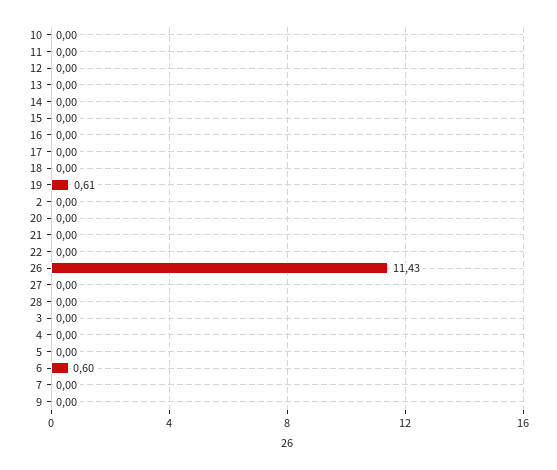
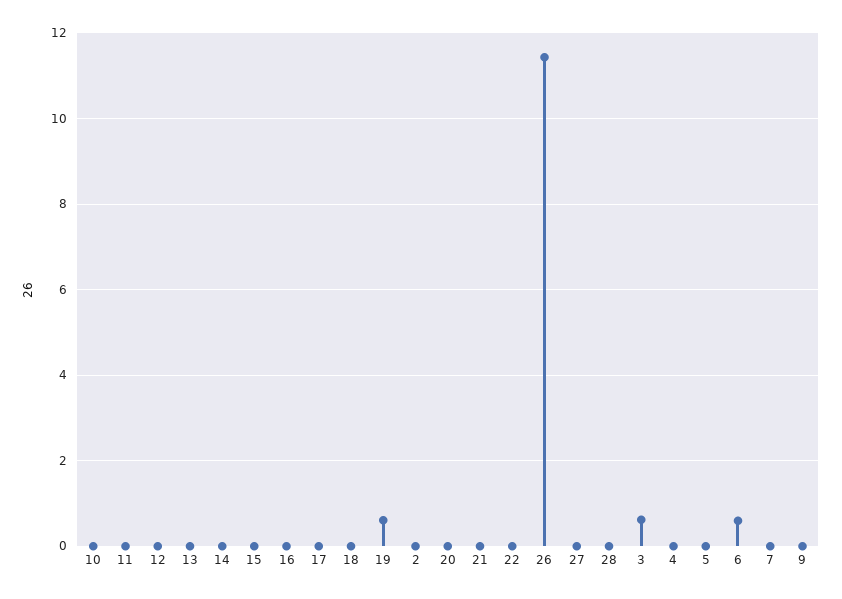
  {
    "10": 0,
    "11": 0,
    "12": 0,
    "13": 0,
    "14": 0,
    "15": 0,
    "16": 0,
    "17": 0,
    "18": 0,
    "19": 0.61,
    "2": 0,
    "20": 0,
    "21": 0,
    "22": 0,
    "26": 11.43,
    "27": 0,
    "28": 0,
-   "3": 0,
+   "3": 0.6,
    "4": 0,
    "5": 0,
    "6": 0.6,
    "7": 0,
    "9": 0
  }

